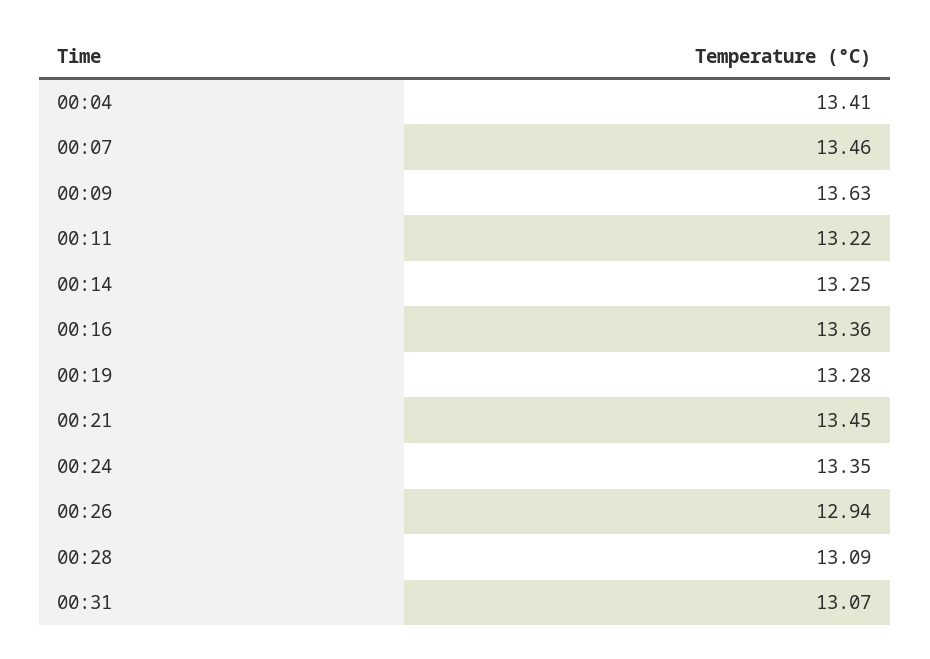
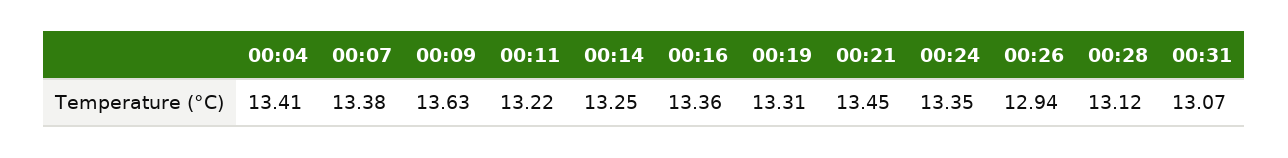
  {
    "00:04": 13.41,
-   "00:07": 13.46,
+   "00:07": 13.38,
    "00:09": 13.63,
    "00:11": 13.22,
    "00:14": 13.25,
    "00:16": 13.36,
-   "00:19": 13.28,
+   "00:19": 13.31,
    "00:21": 13.45,
    "00:24": 13.35,
    "00:26": 12.94,
-   "00:28": 13.09,
+   "00:28": 13.12,
    "00:31": 13.07
  }

